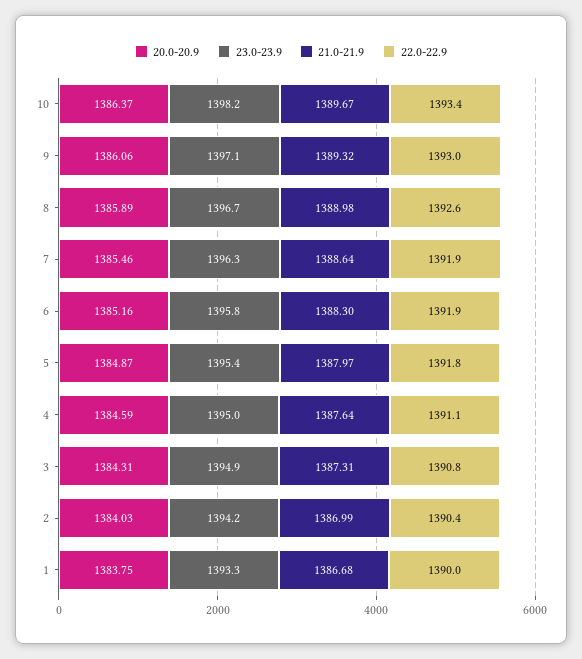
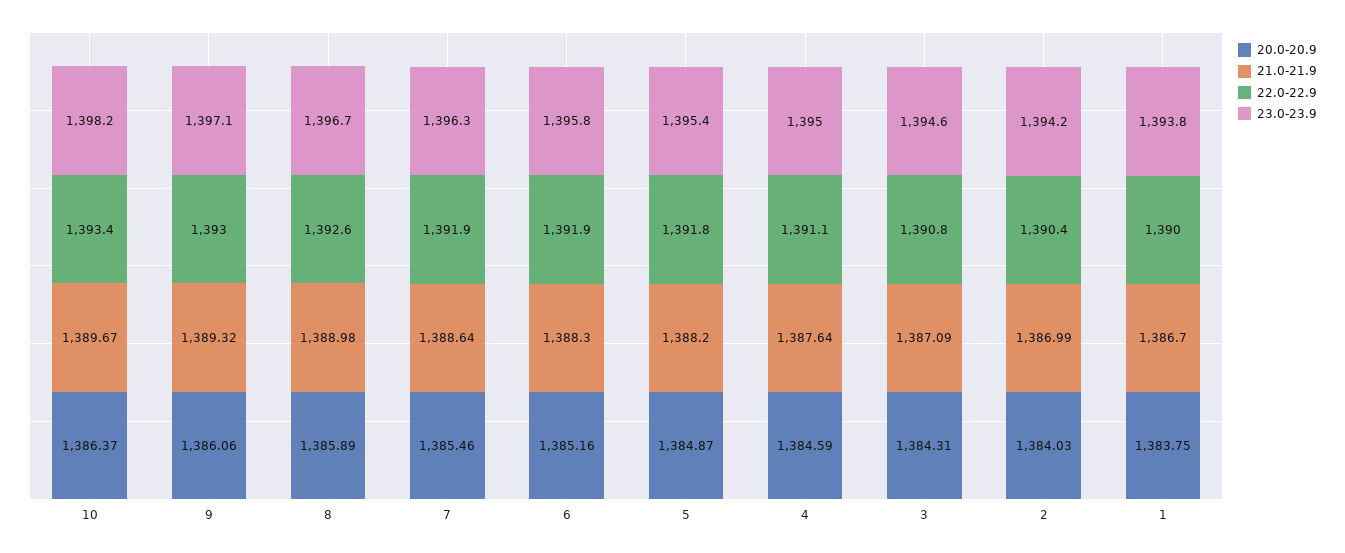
  {
    "20.0-20.9": {
      "10": 1386.37,
      "9": 1386.06,
      "8": 1385.89,
      "7": 1385.46,
      "6": 1385.16,
      "5": 1384.87,
      "4": 1384.59,
      "3": 1384.31,
      "2": 1384.03,
      "1": 1383.75
    },
    "23.0-23.9": {
      "10": 1398.2,
      "9": 1397.1,
      "8": 1396.7,
      "7": 1396.3,
      "6": 1395.8,
      "5": 1395.4,
      "4": 1395,
-     "3": 1394.9,
+     "3": 1394.6,
      "2": 1394.2,
-     "1": 1393.3
+     "1": 1393.8
    },
    "21.0-21.9": {
      "10": 1389.67,
      "9": 1389.32,
      "8": 1388.98,
      "7": 1388.64,
      "6": 1388.3,
-     "5": 1387.97,
+     "5": 1388.2,
      "4": 1387.64,
-     "3": 1387.31,
+     "3": 1387.09,
      "2": 1386.99,
-     "1": 1386.68
+     "1": 1386.7
    },
    "22.0-22.9": {
      "10": 1393.4,
      "9": 1393,
      "8": 1392.6,
      "7": 1391.9,
      "6": 1391.9,
      "5": 1391.8,
      "4": 1391.1,
      "3": 1390.8,
      "2": 1390.4,
      "1": 1390
    }
  }

